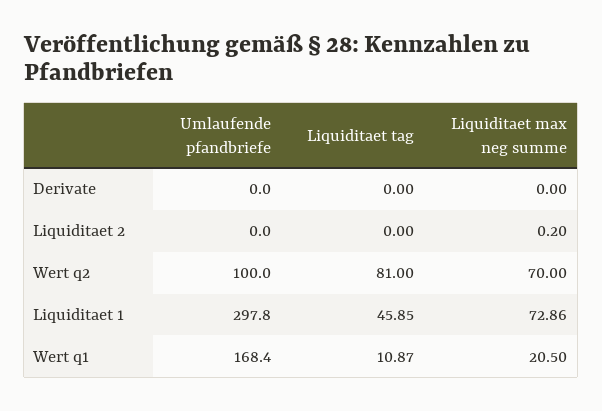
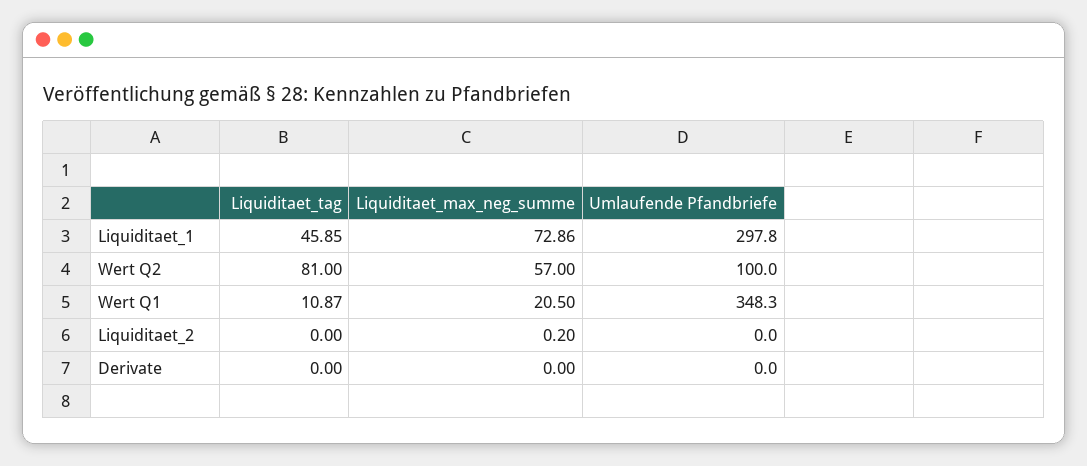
  {
    "Umlaufende pfandbriefe": {
      "Derivate": 0,
      "Liquiditaet 2": 0,
      "Wert q2": 100,
      "Liquiditaet 1": 297.8,
-     "Wert q1": 168.4
+     "Wert q1": 348.3
    },
    "Liquiditaet tag": {
      "Derivate": 0,
      "Liquiditaet 2": 0,
      "Wert q2": 81,
      "Liquiditaet 1": 45.85,
      "Wert q1": 10.87
    },
    "Liquiditaet max neg summe": {
      "Derivate": 0,
      "Liquiditaet 2": 0.2,
-     "Wert q2": 70,
+     "Wert q2": 57,
      "Liquiditaet 1": 72.86,
      "Wert q1": 20.5
    }
  }

